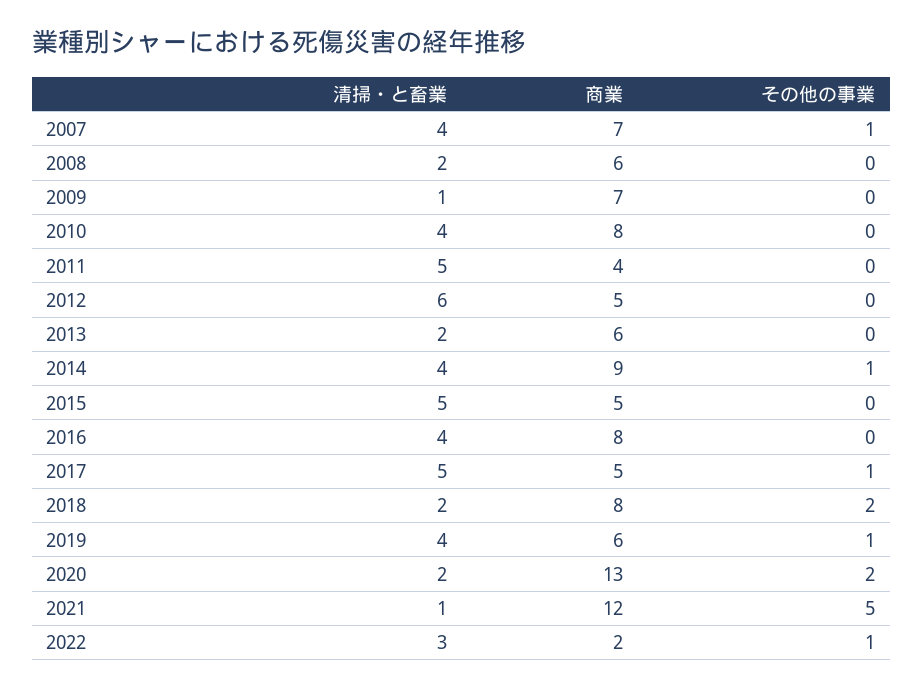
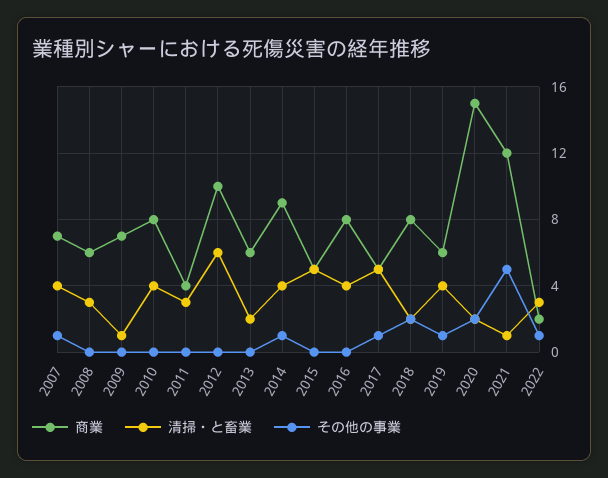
  {
    "清掃・と畜業": {
      "2007": 4,
-     "2008": 2,
+     "2008": 3,
      "2009": 1,
      "2010": 4,
-     "2011": 5,
+     "2011": 3,
      "2012": 6,
      "2013": 2,
      "2014": 4,
      "2015": 5,
      "2016": 4,
      "2017": 5,
      "2018": 2,
      "2019": 4,
      "2020": 2,
      "2021": 1,
      "2022": 3
    },
    "商業": {
      "2007": 7,
      "2008": 6,
      "2009": 7,
      "2010": 8,
      "2011": 4,
-     "2012": 5,
+     "2012": 10,
      "2013": 6,
      "2014": 9,
      "2015": 5,
      "2016": 8,
      "2017": 5,
      "2018": 8,
      "2019": 6,
-     "2020": 13,
+     "2020": 15,
      "2021": 12,
      "2022": 2
    },
    "その他の事業": {
      "2007": 1,
      "2008": 0,
      "2009": 0,
      "2010": 0,
      "2011": 0,
      "2012": 0,
      "2013": 0,
      "2014": 1,
      "2015": 0,
      "2016": 0,
      "2017": 1,
      "2018": 2,
      "2019": 1,
      "2020": 2,
      "2021": 5,
      "2022": 1
    }
  }

